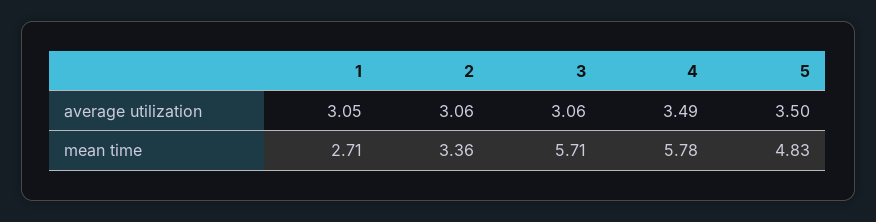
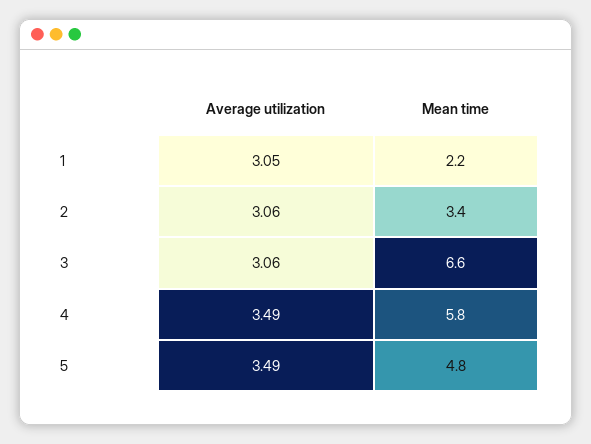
  {
    "1": {
      "average utilization": 3.05,
-     "mean time": 2.71
+     "mean time": 2.2
    },
    "2": {
      "average utilization": 3.06,
      "mean time": 3.36
    },
    "3": {
      "average utilization": 3.06,
-     "mean time": 5.71
+     "mean time": 6.6
    },
    "4": {
      "average utilization": 3.49,
      "mean time": 5.78
    },
    "5": {
-     "average utilization": 3.5,
+     "average utilization": 3.49,
      "mean time": 4.83
    }
  }

